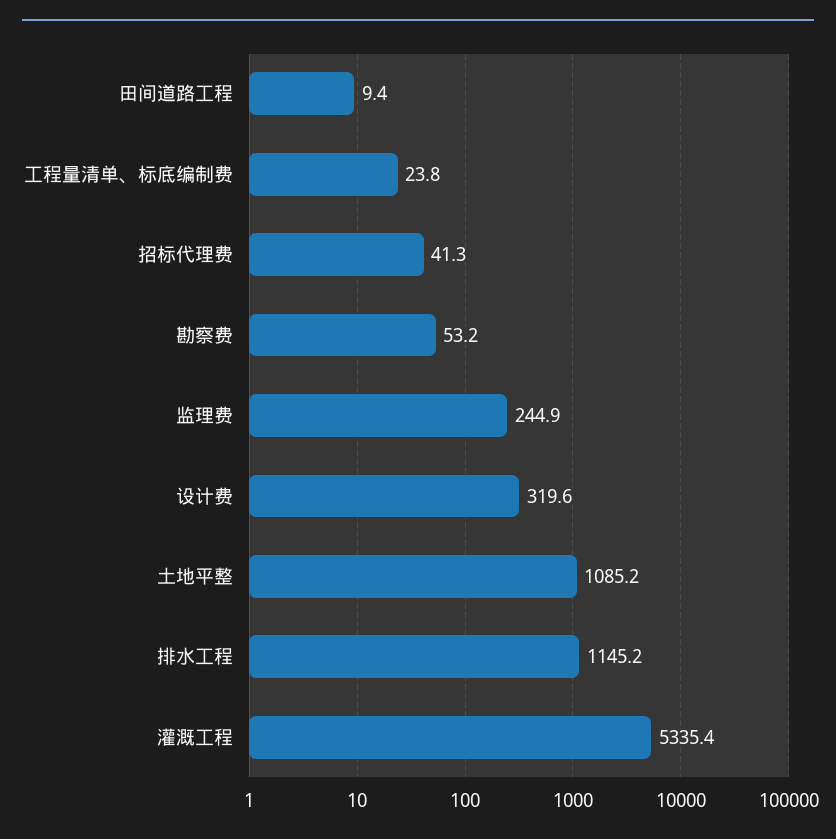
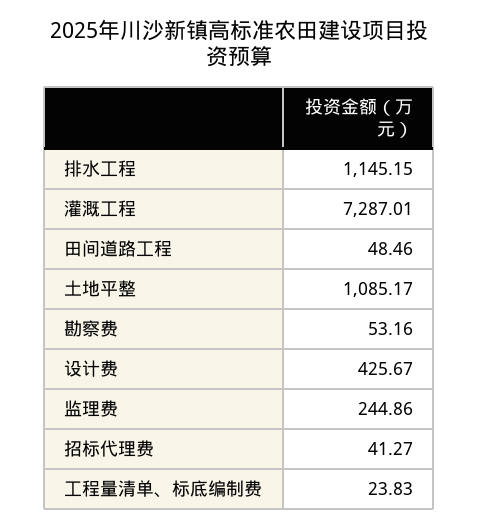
  {
-   "田间道路工程": 9.4,
+   "田间道路工程": 48.46,
    "工程量清单、标底编制费": 23.83,
    "招标代理费": 41.27,
    "勘察费": 53.16,
    "监理费": 244.86,
-   "设计费": 319.6,
+   "设计费": 425.67,
    "土地平整": 1085.17,
    "排水工程": 1145.15,
-   "灌溉工程": 5335.4
+   "灌溉工程": 7287.01
  }

